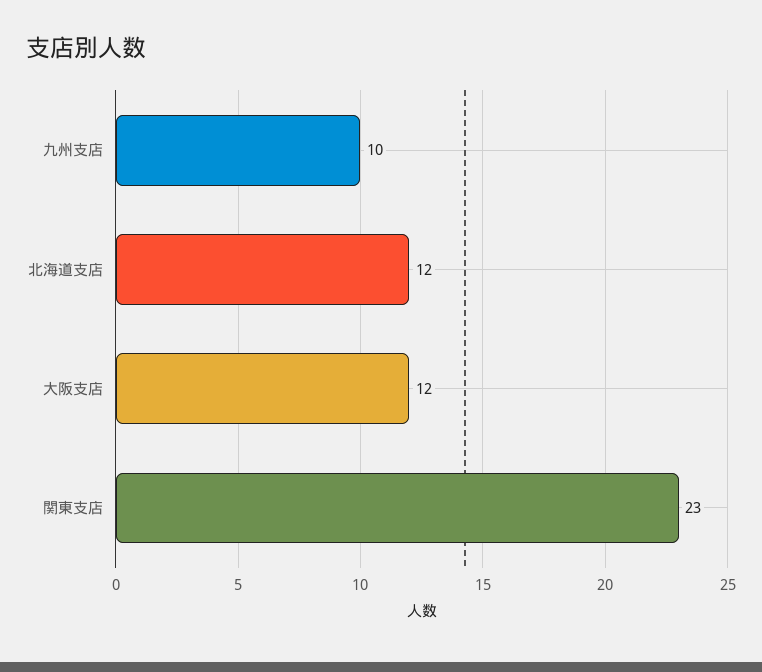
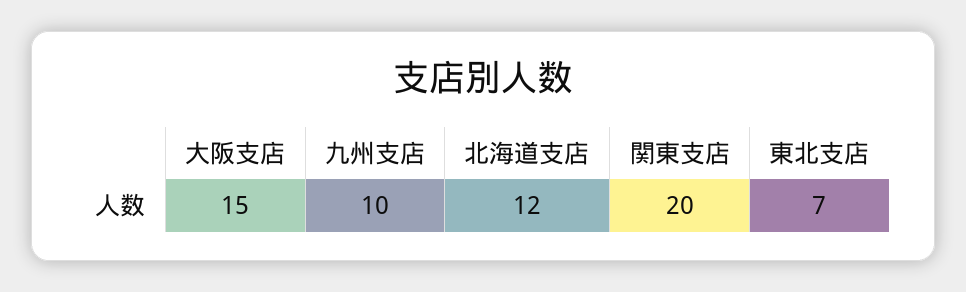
  {
    "九州支店": 10,
    "北海道支店": 12,
-   "大阪支店": 12,
+   "大阪支店": 15,
-   "関東支店": 23
+   "関東支店": 20,
+   "東北支店": 7
  }

